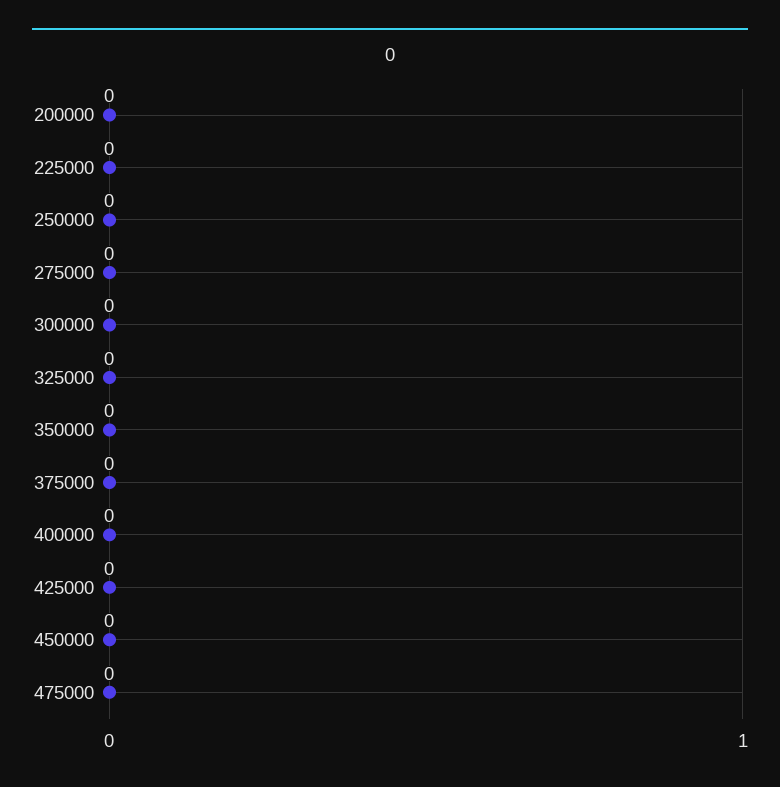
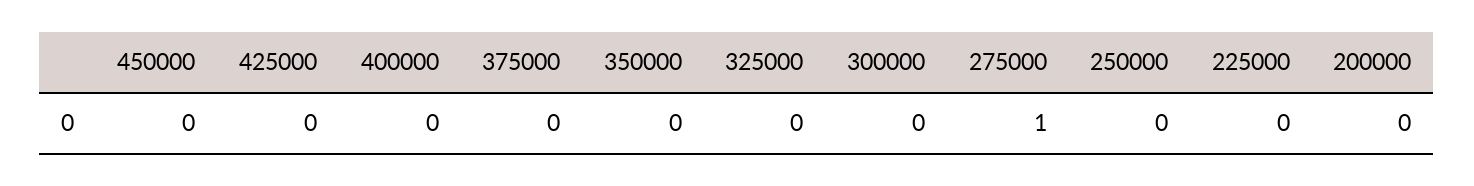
  {
    "200000": 0,
    "225000": 0,
    "250000": 0,
-   "275000": 0,
+   "275000": 1,
    "300000": 0,
    "325000": 0,
    "350000": 0,
    "375000": 0,
    "400000": 0,
    "425000": 0,
-   "450000": 0,
+   "450000": 0
-   "475000": 0
  }

